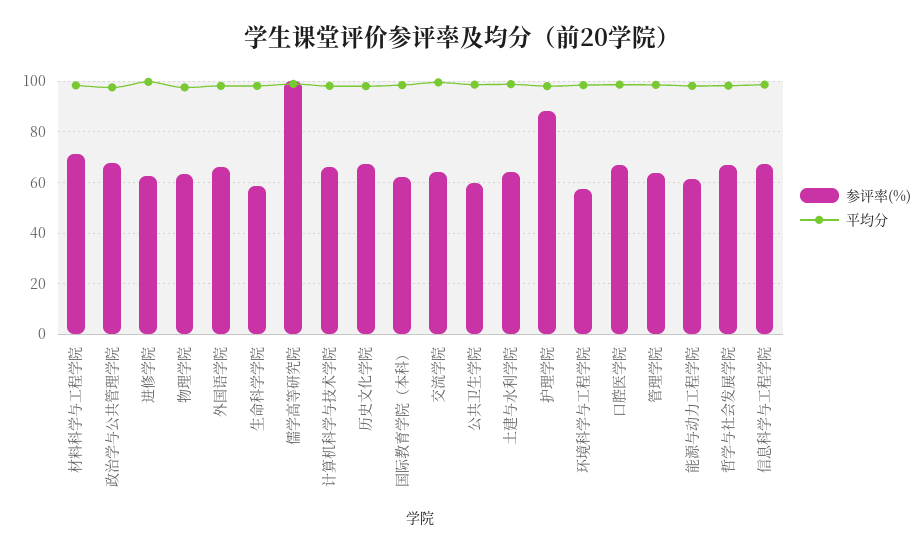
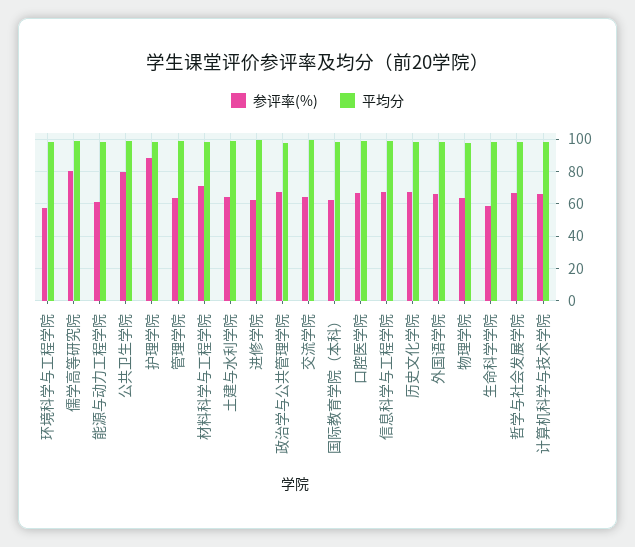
  {
    "参评率(%)": {
      "材料科学与工程学院": 70,
      "政治学与公共管理学院": 67.5,
      "进修学院": 62.5,
      "物理学院": 62.5,
      "外国语学院": 65,
      "生命科学学院": 57.5,
-     "儒学高等研究院": 100,
+     "儒学高等研究院": 80,
      "计算机科学与技术学院": 67.5,
      "历史文化学院": 67.5,
      "国际教育学院（本科）": 62.5,
      "交流学院": 65,
-     "公共卫生学院": 60,
+     "公共卫生学院": 80,
      "土建与水利学院": 65,
      "护理学院": 87.5,
      "环境科学与工程学院": 57.5,
      "口腔医学院": 67.5,
      "管理学院": 65,
      "能源与动力工程学院": 60,
      "哲学与社会发展学院": 67.5,
      "信息科学与工程学院": 67.5
    },
    "平均分": {
      "材料科学与工程学院": 97.5,
      "政治学与公共管理学院": 97.5,
      "进修学院": 100,
      "物理学院": 97.5,
      "外国语学院": 97.5,
      "生命科学学院": 97.5,
      "儒学高等研究院": 100,
      "计算机科学与技术学院": 97.5,
      "历史文化学院": 97.5,
      "国际教育学院（本科）": 97.5,
      "交流学院": 100,
      "公共卫生学院": 97.5,
      "土建与水利学院": 100,
      "护理学院": 97.5,
      "环境科学与工程学院": 97.5,
      "口腔医学院": 97.5,
      "管理学院": 97.5,
      "能源与动力工程学院": 97.5,
      "哲学与社会发展学院": 97.5,
      "信息科学与工程学院": 97.5
    }
  }

